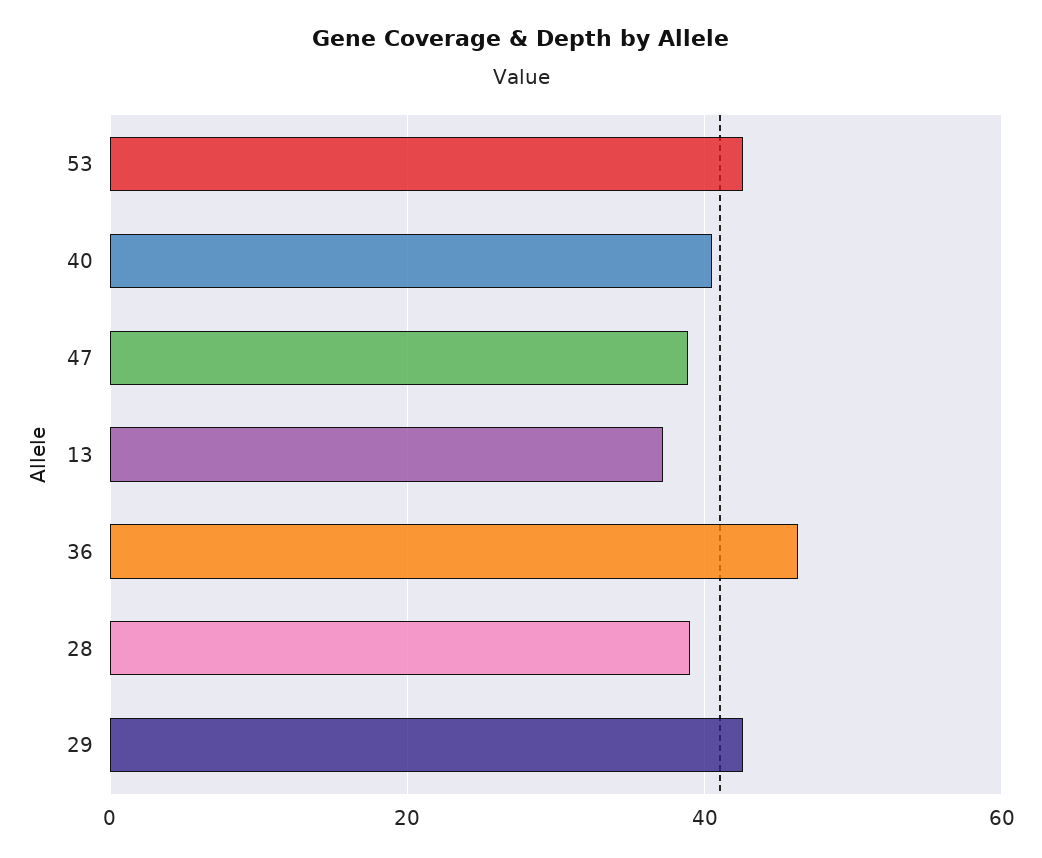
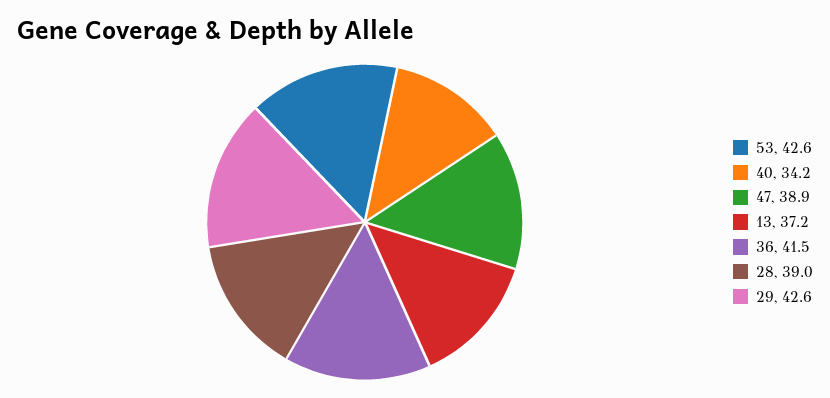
  {
    "53": 42.6,
-   "40": 40,
+   "40": 34.2,
    "47": 38.9,
    "13": 37.2,
-   "36": 46,
+   "36": 41.5,
    "28": 39,
    "29": 42.6
  }

